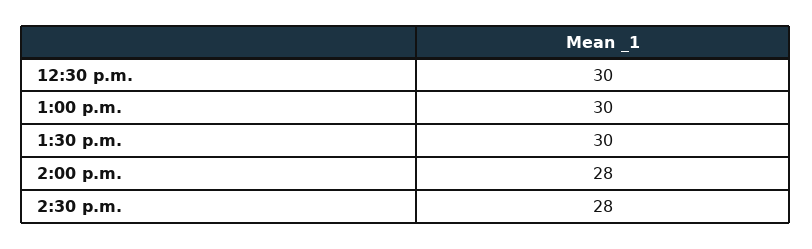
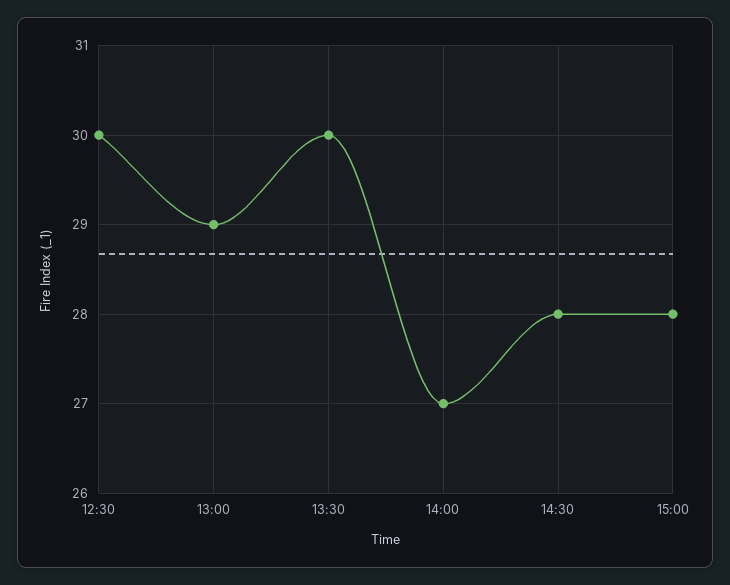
  {
    "12:30 p.m.": 30,
-   "1:00 p.m.": 30,
+   "1:00 p.m.": 29,
    "1:30 p.m.": 30,
-   "2:00 p.m.": 28,
+   "2:00 p.m.": 27,
-   "2:30 p.m.": 28
+   "2:30 p.m.": 28,
+   "15:00": 28
  }

